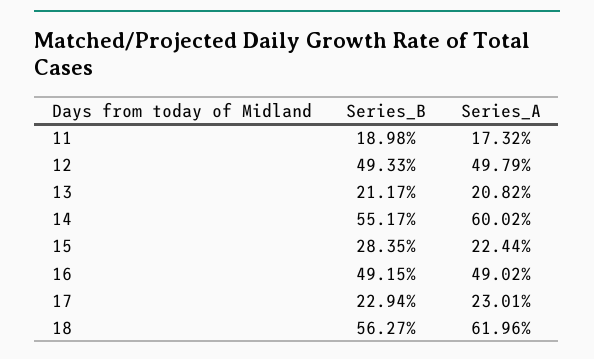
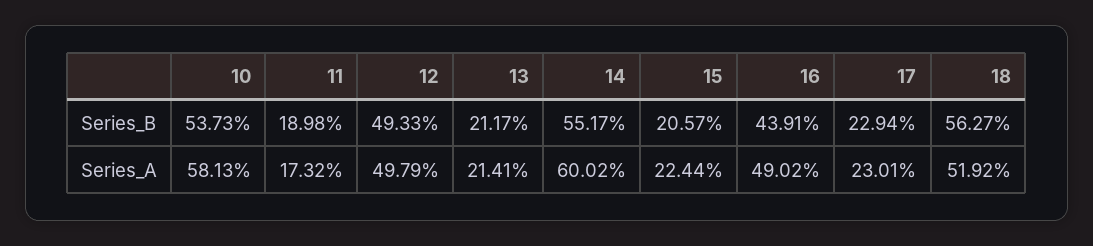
  {
    "Series_B": {
      "11": 18.98,
      "12": 49.33,
      "13": 21.17,
      "14": 55.17,
-     "15": 28.35,
+     "15": 20.57,
-     "16": 49.15,
+     "16": 43.91,
      "17": 22.94,
-     "18": 56.27
+     "18": 56.27,
+     "10": 53.73
    },
    "Series_A": {
      "11": 17.32,
      "12": 49.79,
-     "13": 20.82,
+     "13": 21.41,
      "14": 60.02,
      "15": 22.44,
      "16": 49.02,
      "17": 23.01,
-     "18": 61.96
+     "18": 51.92,
+     "10": 58.13
    }
  }

